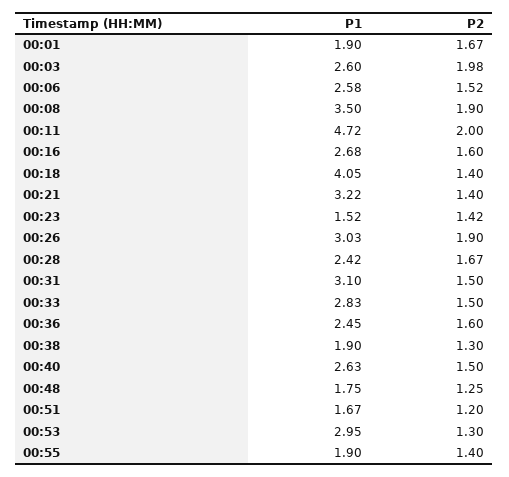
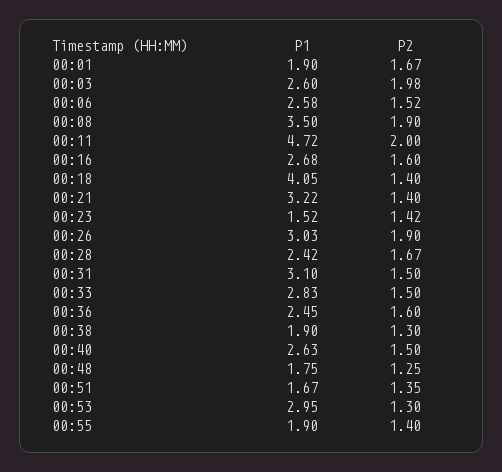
  {
    "P1": {
      "00:01": 1.9,
      "00:03": 2.6,
      "00:06": 2.58,
      "00:08": 3.5,
      "00:11": 4.72,
      "00:16": 2.68,
      "00:18": 4.05,
      "00:21": 3.22,
      "00:23": 1.52,
      "00:26": 3.03,
      "00:28": 2.42,
      "00:31": 3.1,
      "00:33": 2.83,
      "00:36": 2.45,
      "00:38": 1.9,
      "00:40": 2.63,
      "00:48": 1.75,
      "00:51": 1.67,
      "00:53": 2.95,
      "00:55": 1.9
    },
    "P2": {
      "00:01": 1.67,
      "00:03": 1.98,
      "00:06": 1.52,
      "00:08": 1.9,
      "00:11": 2,
      "00:16": 1.6,
      "00:18": 1.4,
      "00:21": 1.4,
      "00:23": 1.42,
      "00:26": 1.9,
      "00:28": 1.67,
      "00:31": 1.5,
      "00:33": 1.5,
      "00:36": 1.6,
      "00:38": 1.3,
      "00:40": 1.5,
      "00:48": 1.25,
-     "00:51": 1.2,
+     "00:51": 1.35,
      "00:53": 1.3,
      "00:55": 1.4
    }
  }

